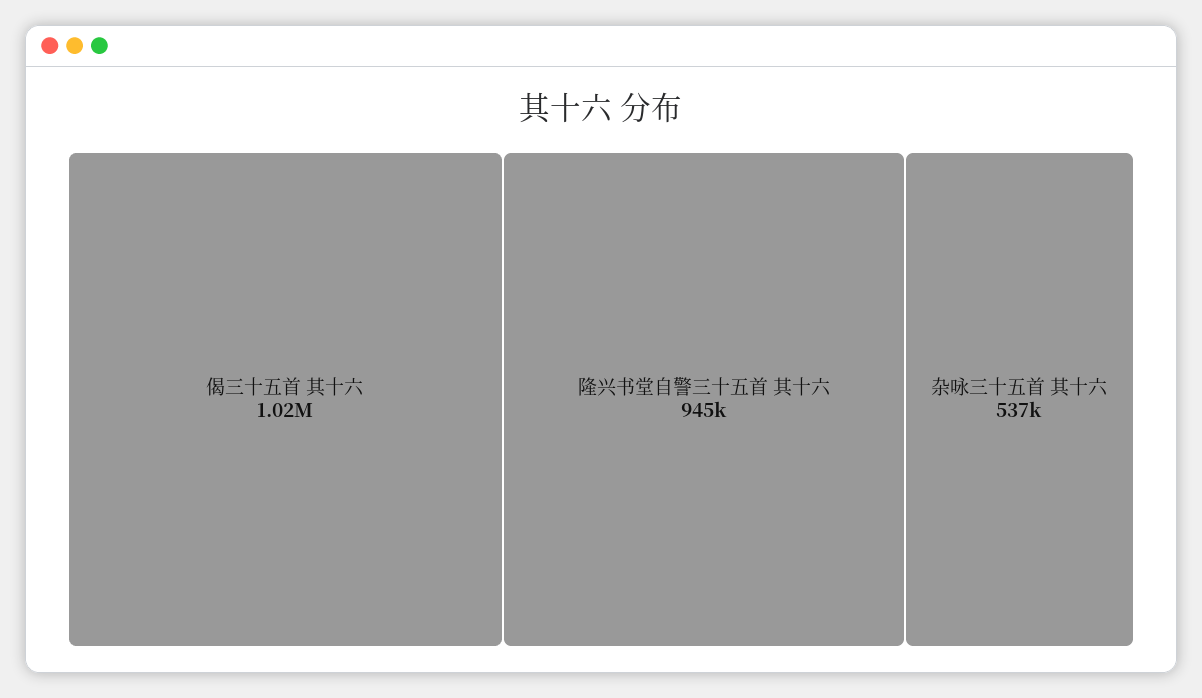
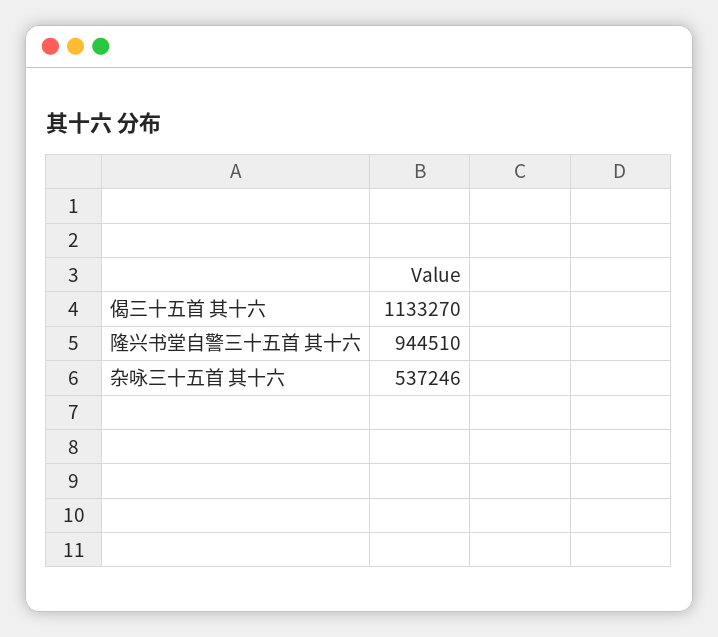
  {
-   "偈三十五首 其十六": 1020000,
+   "偈三十五首 其十六": 1133270,
    "隆兴书堂自警三十五首 其十六": 944510,
    "杂咏三十五首 其十六": 537246
  }

